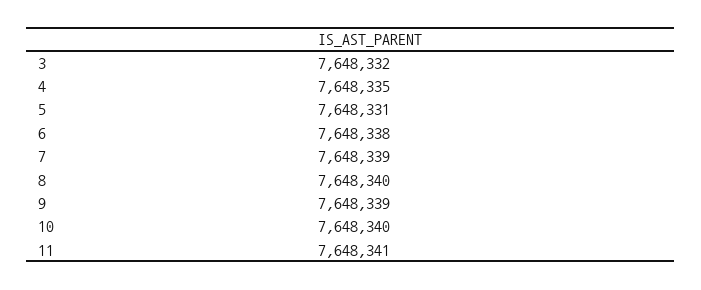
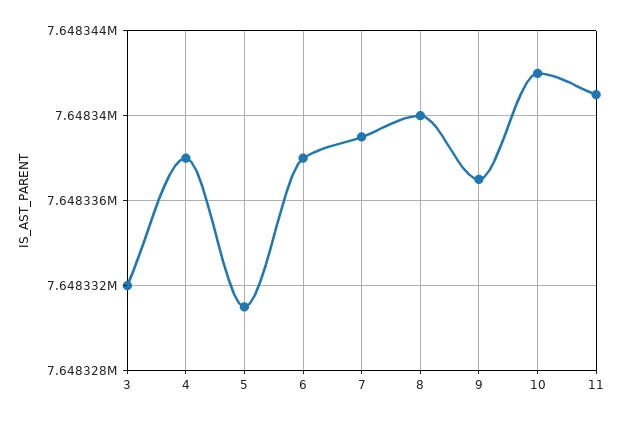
  {
    "3": 7648332,
-   "4": 7648335,
+   "4": 7648338,
    "5": 7648331,
    "6": 7648338,
    "7": 7648339,
    "8": 7648340,
-   "9": 7648339,
+   "9": 7648337,
-   "10": 7648340,
+   "10": 7648342,
    "11": 7648341
  }

